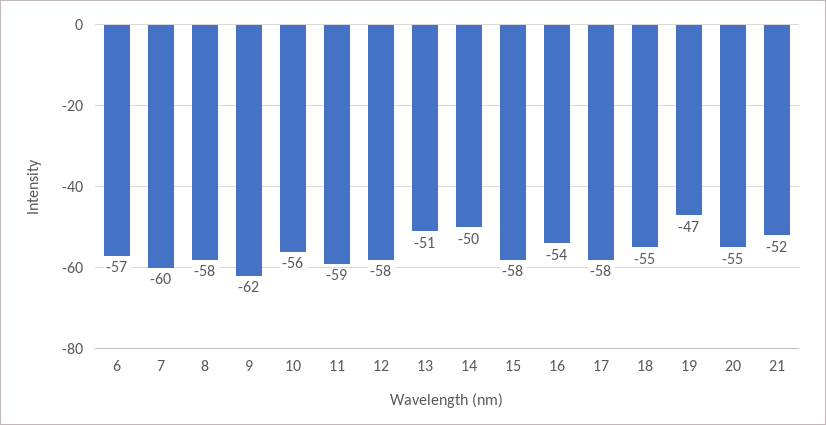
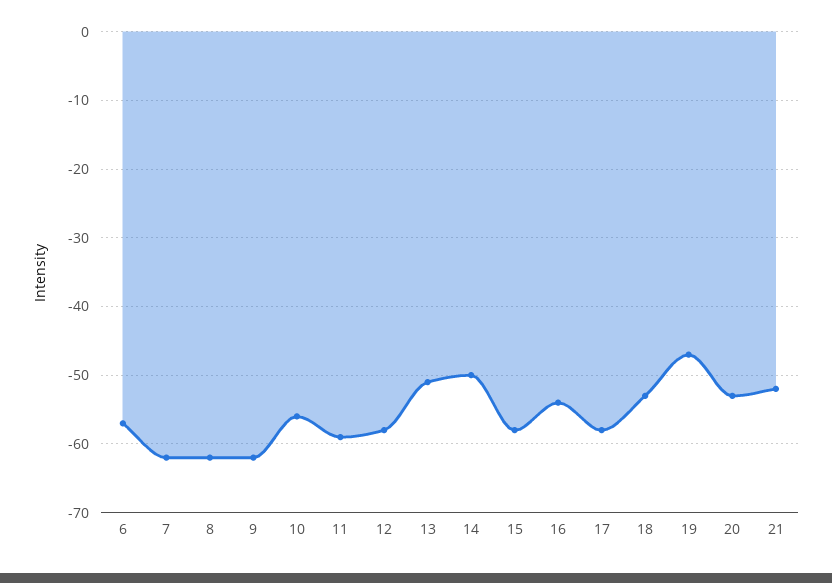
  {
    "6": -57,
-   "7": -60,
+   "7": -62,
-   "8": -58,
+   "8": -62,
    "9": -62,
    "10": -56,
    "11": -59,
    "12": -58,
    "13": -51,
    "14": -50,
    "15": -58,
    "16": -54,
    "17": -58,
-   "18": -55,
+   "18": -53,
    "19": -47,
-   "20": -55,
+   "20": -53,
    "21": -52
  }

